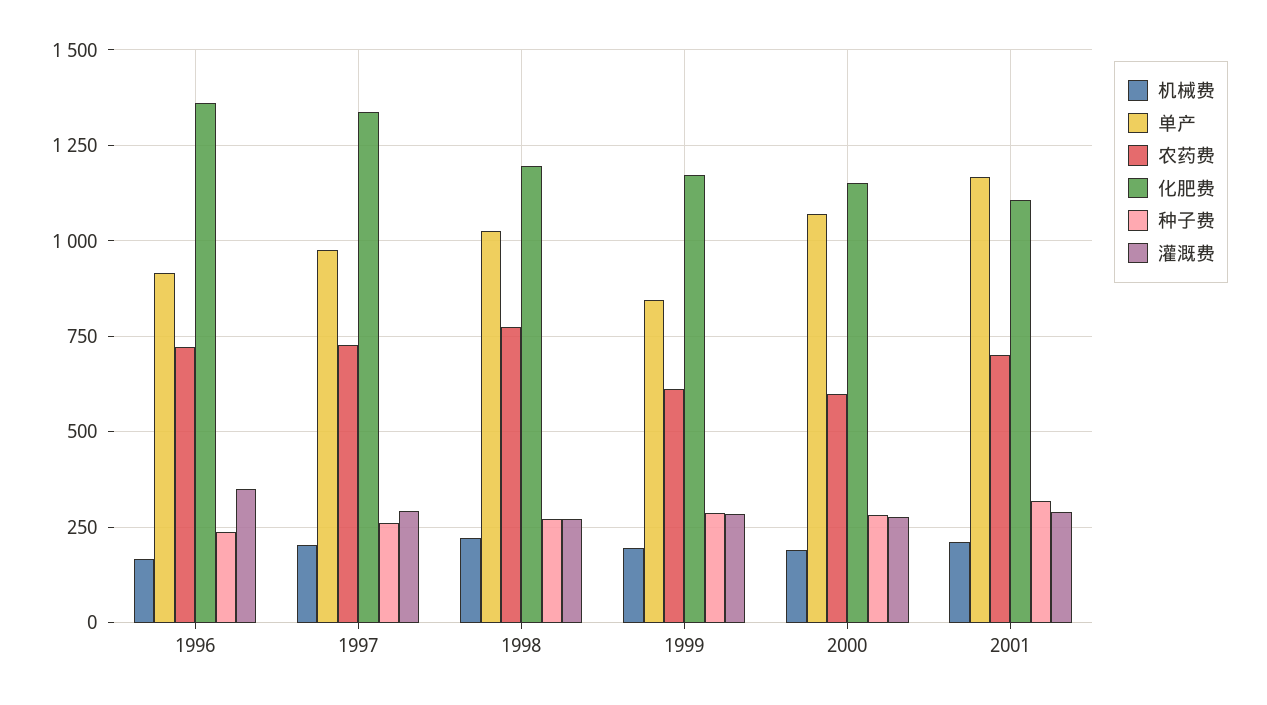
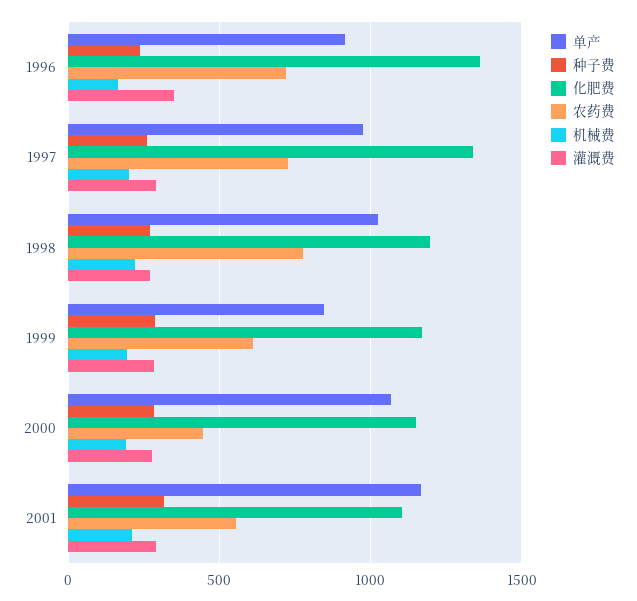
  {
    "机械费": {
      "1996": 175,
      "1997": 200,
      "1998": 225,
      "1999": 200,
      "2000": 200,
      "2001": 200
    },
    "单产": {
      "1996": 925,
      "1997": 975,
      "1998": 1025,
      "1999": 850,
      "2000": 1075,
      "2001": 1175
    },
    "农药费": {
      "1996": 725,
      "1997": 725,
      "1998": 775,
      "1999": 600,
-     "2000": 600,
+     "2000": 450,
-     "2001": 700
+     "2001": 550
    },
    "化肥费": {
      "1996": 1350,
      "1997": 1325,
      "1998": 1200,
      "1999": 1175,
      "2000": 1150,
      "2001": 1100
    },
    "种子费": {
      "1996": 250,
      "1997": 250,
      "1998": 275,
      "1999": 275,
      "2000": 275,
      "2001": 325
    },
    "灌溉费": {
      "1996": 350,
      "1997": 300,
      "1998": 275,
      "1999": 275,
      "2000": 275,
      "2001": 300
    }
  }

